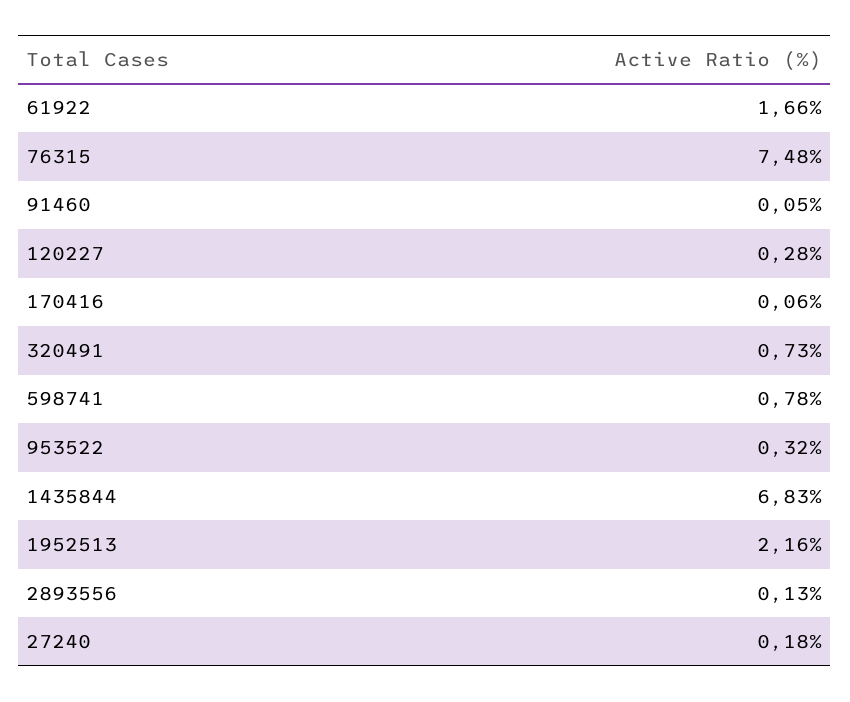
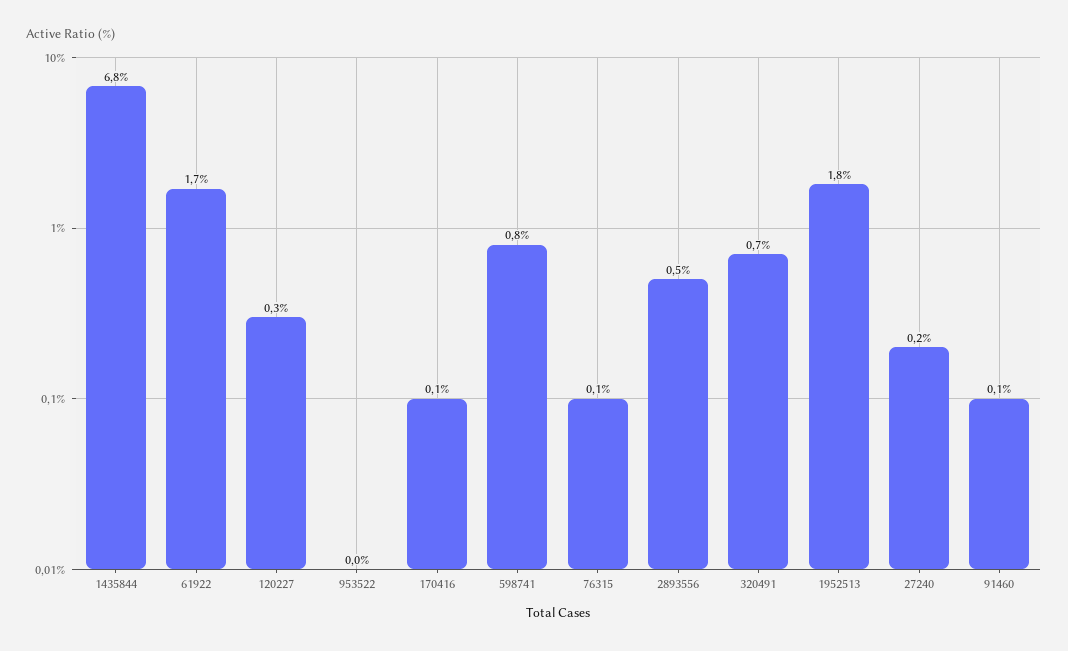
  {
    "61922": 1.66,
-   "76315": 7.48,
+   "76315": 0.1,
    "91460": 0.05,
    "120227": 0.28,
    "170416": 0.06,
    "320491": 0.73,
    "598741": 0.78,
-   "953522": 0.32,
+   "953522": 0,
    "1435844": 6.83,
-   "1952513": 2.16,
+   "1952513": 1.8,
-   "2893556": 0.13,
+   "2893556": 0.5,
    "27240": 0.18
  }

